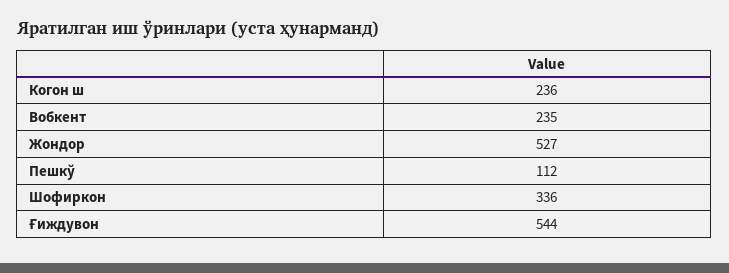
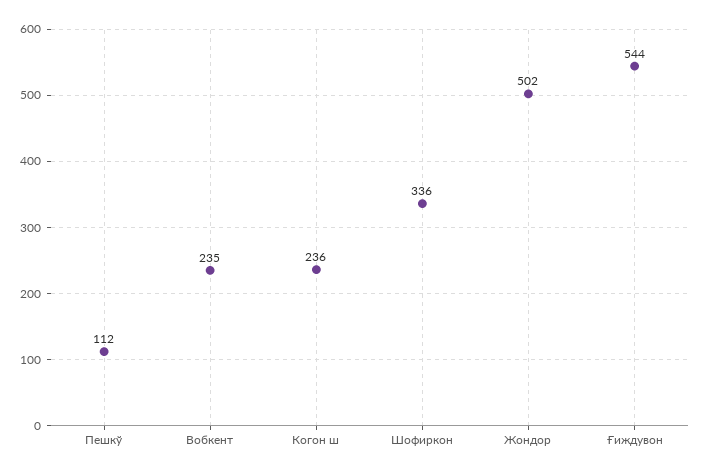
  {
    "Когон ш": 236,
    "Вобкент": 235,
-   "Жондор": 527,
+   "Жондор": 502,
    "Пешкў": 112,
    "Шофиркон": 336,
    "Ғиждувон": 544
  }

